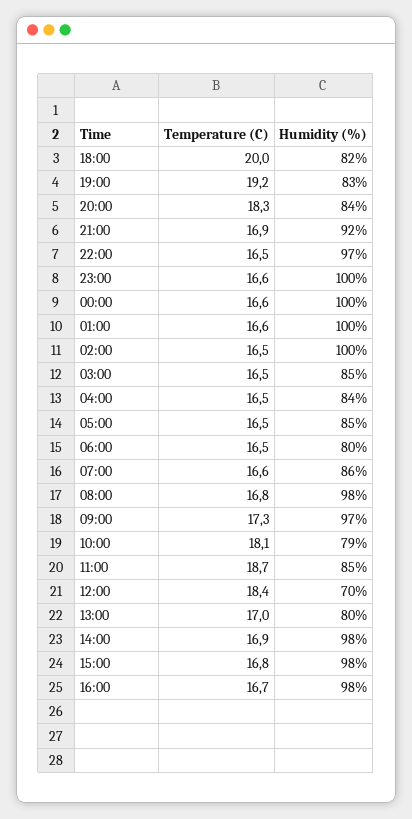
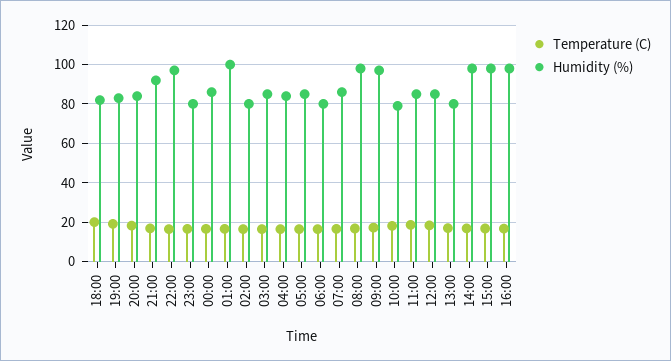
  {
    "Temperature (C)": {
      "18:00": 20,
      "19:00": 19.2,
      "20:00": 18.3,
      "21:00": 16.9,
      "22:00": 16.5,
      "23:00": 16.6,
      "00:00": 16.6,
      "01:00": 16.6,
      "02:00": 16.5,
      "03:00": 16.5,
      "04:00": 16.5,
      "05:00": 16.5,
      "06:00": 16.5,
      "07:00": 16.6,
      "08:00": 16.8,
      "09:00": 17.3,
      "10:00": 18.1,
      "11:00": 18.7,
      "12:00": 18.4,
      "13:00": 17,
      "14:00": 16.9,
      "15:00": 16.8,
      "16:00": 16.7
    },
    "Humidity (%)": {
      "18:00": 82,
      "19:00": 83,
      "20:00": 84,
      "21:00": 92,
      "22:00": 97,
-     "23:00": 100,
+     "23:00": 80,
-     "00:00": 100,
+     "00:00": 85,
      "01:00": 100,
-     "02:00": 100,
+     "02:00": 80,
      "03:00": 85,
      "04:00": 84,
      "05:00": 85,
      "06:00": 80,
      "07:00": 86,
      "08:00": 98,
      "09:00": 97,
      "10:00": 79,
      "11:00": 85,
-     "12:00": 70,
+     "12:00": 85,
      "13:00": 80,
      "14:00": 98,
      "15:00": 98,
      "16:00": 98
    }
  }

